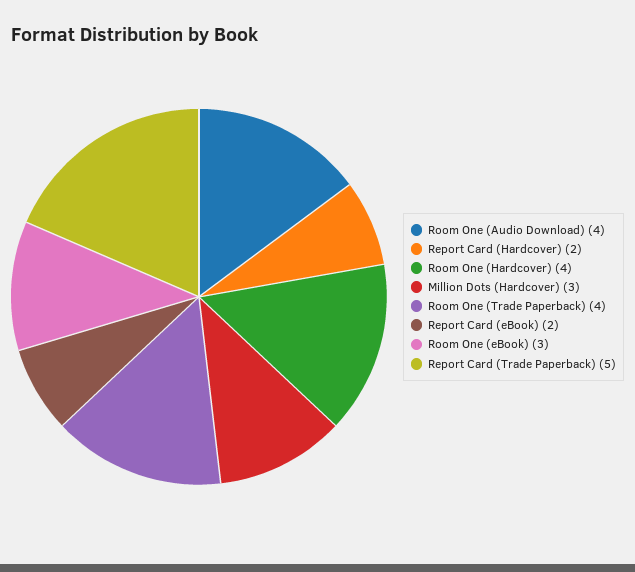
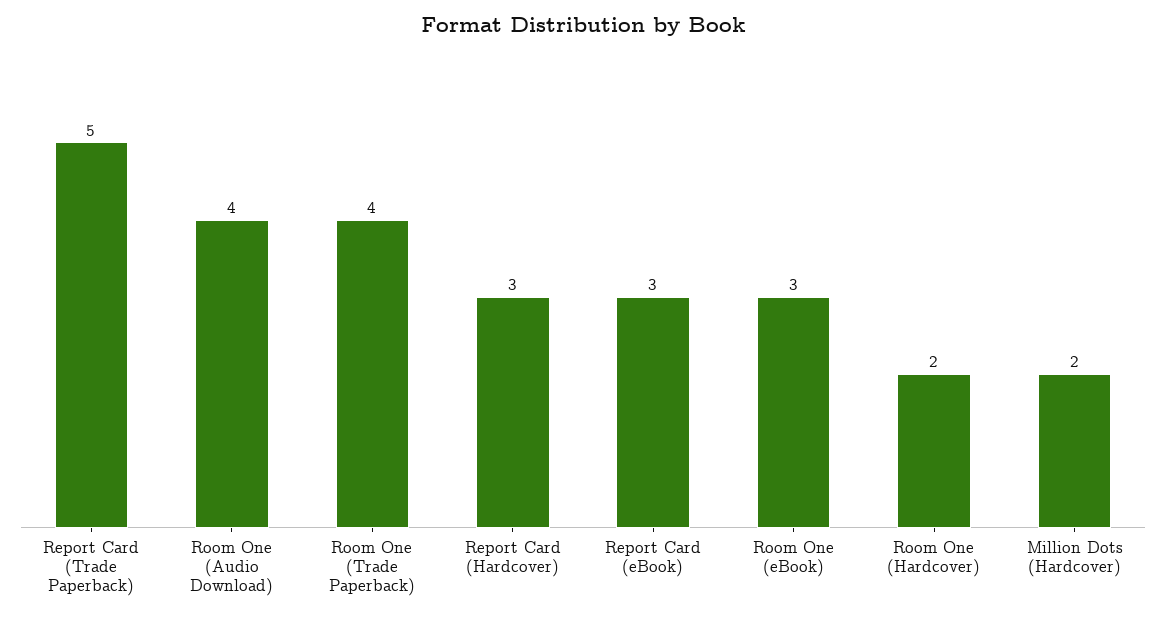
  {
    "Room One (Audio Download)": 4,
-   "Report Card (Hardcover)": 2,
+   "Report Card (Hardcover)": 3,
-   "Room One (Hardcover)": 4,
+   "Room One (Hardcover)": 2,
-   "Million Dots (Hardcover)": 3,
+   "Million Dots (Hardcover)": 2,
    "Room One (Trade Paperback)": 4,
-   "Report Card (eBook)": 2,
+   "Report Card (eBook)": 3,
    "Room One (eBook)": 3,
    "Report Card (Trade Paperback)": 5
  }

